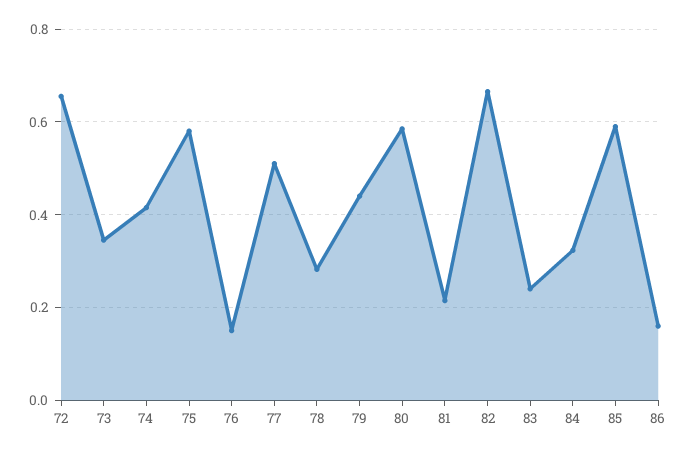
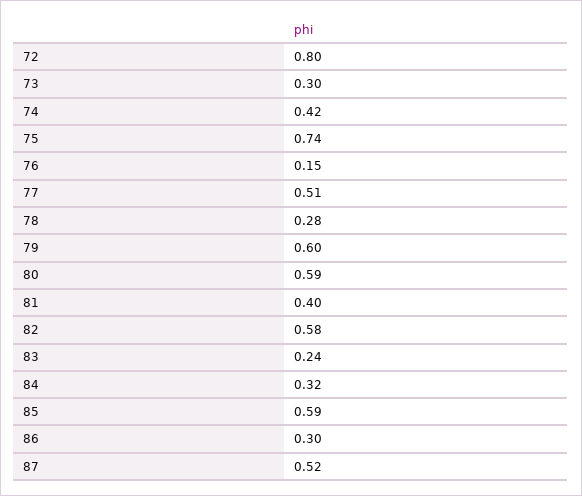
  {
-   "72": 0.66,
+   "72": 0.8,
-   "73": 0.34,
+   "73": 0.3,
    "74": 0.42,
-   "75": 0.58,
+   "75": 0.74,
    "76": 0.15,
    "77": 0.51,
    "78": 0.28,
-   "79": 0.44,
+   "79": 0.6,
    "80": 0.59,
-   "81": 0.22,
+   "81": 0.4,
-   "82": 0.66,
+   "82": 0.58,
    "83": 0.24,
    "84": 0.32,
    "85": 0.59,
-   "86": 0.16
+   "86": 0.3,
+   "87": 0.52
  }

